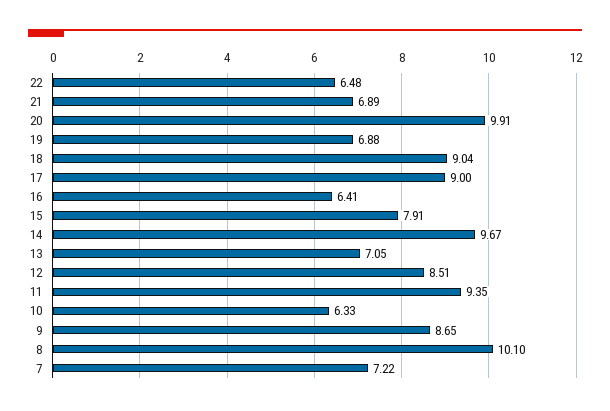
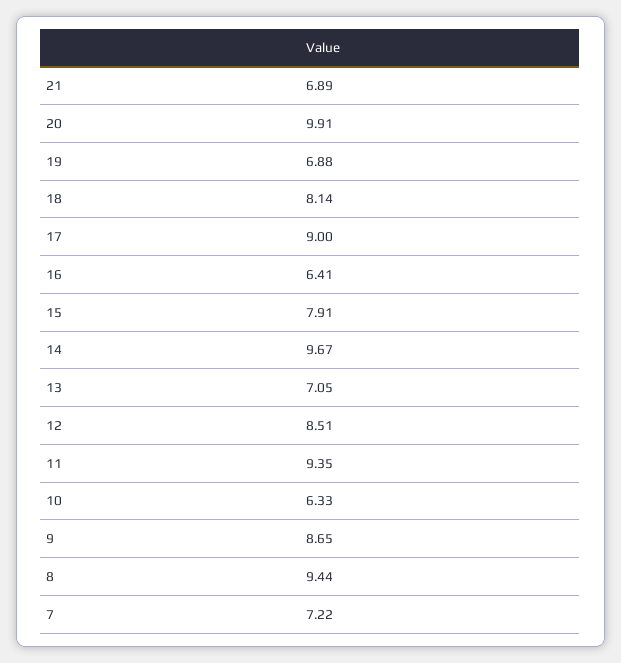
  {
-   "22": 6.48,
    "21": 6.89,
    "20": 9.91,
    "19": 6.88,
-   "18": 9.04,
+   "18": 8.14,
    "17": 9,
    "16": 6.41,
    "15": 7.91,
    "14": 9.67,
    "13": 7.05,
    "12": 8.51,
    "11": 9.35,
    "10": 6.33,
    "9": 8.65,
-   "8": 10.1,
+   "8": 9.44,
    "7": 7.22
  }

